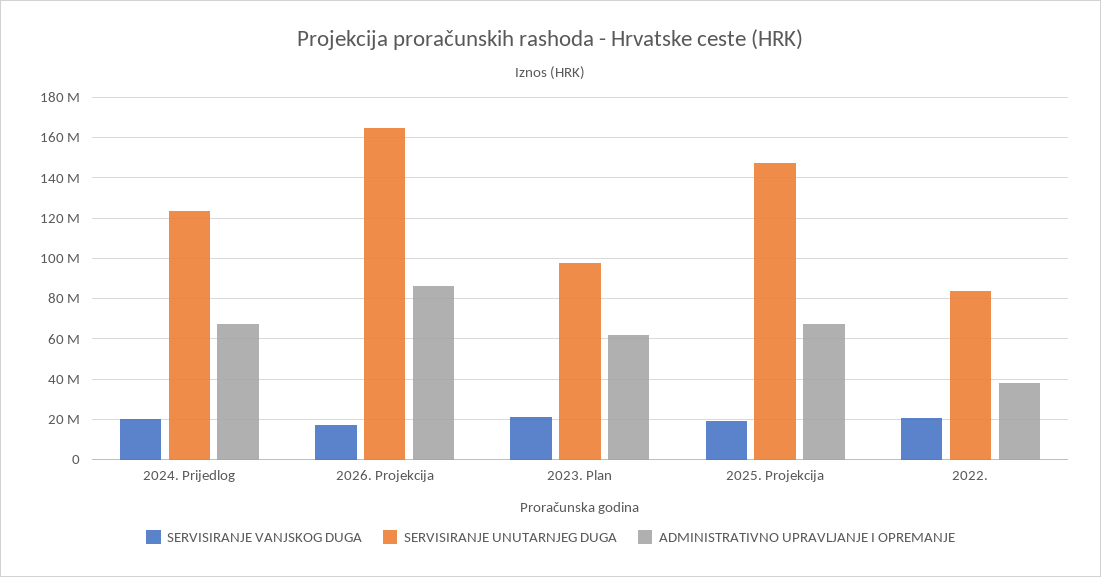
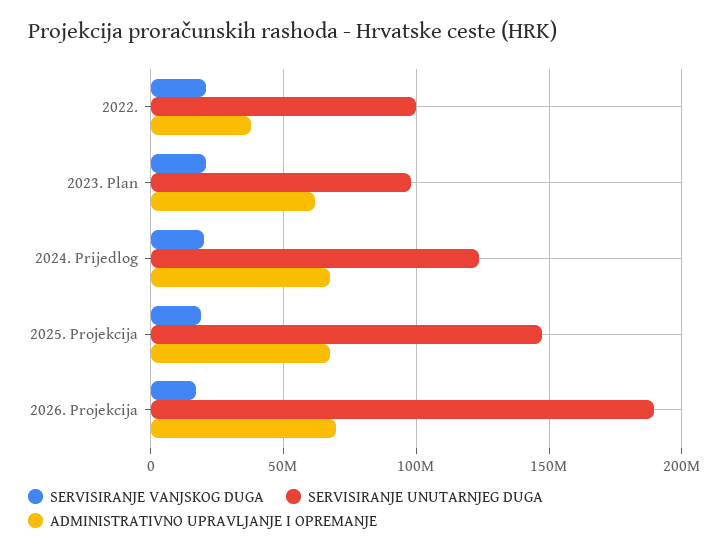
  {
    "SERVISIRANJE VANJSKOG DUGA": {
      "2024. Prijedlog": 20000000,
      "2026. Projekcija": 15000000,
      "2023. Plan": 20000000,
      "2025. Projekcija": 20000000,
      "2022.": 20000000
    },
    "SERVISIRANJE UNUTARNJEG DUGA": {
      "2024. Prijedlog": 125000000,
-     "2026. Projekcija": 165000000,
+     "2026. Projekcija": 190000000,
      "2023. Plan": 100000000,
      "2025. Projekcija": 150000000,
-     "2022.": 85000000
+     "2022.": 100000000
    },
    "ADMINISTRATIVNO UPRAVLJANJE I OPREMANJE": {
      "2024. Prijedlog": 70000000,
-     "2026. Projekcija": 85000000,
+     "2026. Projekcija": 70000000,
      "2023. Plan": 60000000,
      "2025. Projekcija": 70000000,
      "2022.": 40000000
    }
  }

